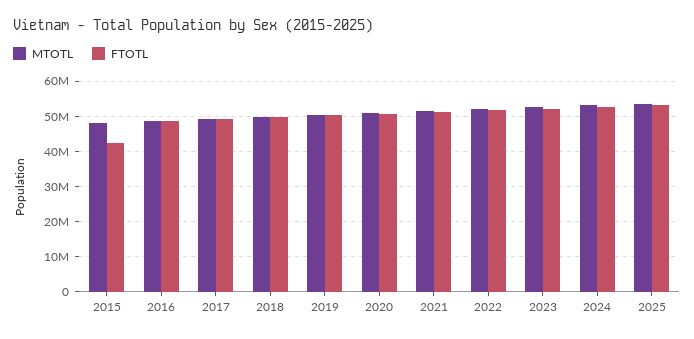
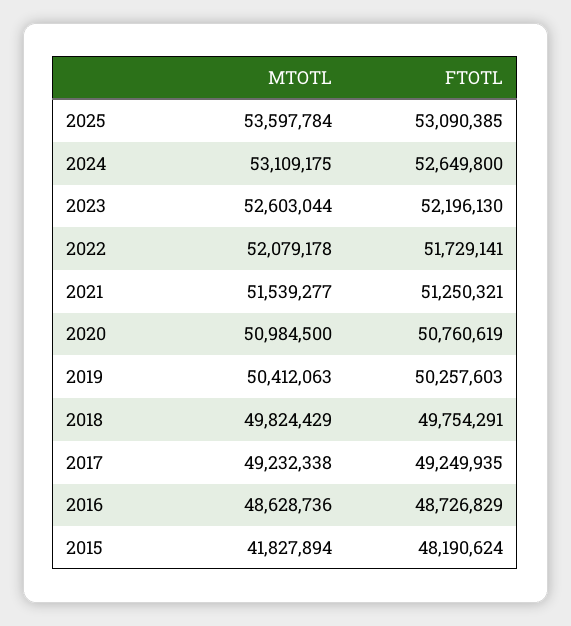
  {
    "MTOTL": {
-     "2015": 48000000,
+     "2015": 41827894,
      "2016": 48628736,
      "2017": 49232338,
      "2018": 49824429,
      "2019": 50412063,
      "2020": 50984500,
      "2021": 51539277,
      "2022": 52079178,
      "2023": 52603044,
      "2024": 53109175,
      "2025": 53597784
    },
    "FTOTL": {
-     "2015": 42000000,
+     "2015": 48190624,
      "2016": 48726829,
      "2017": 49249935,
      "2018": 49754291,
      "2019": 50257603,
      "2020": 50760619,
      "2021": 51250321,
      "2022": 51729141,
      "2023": 52196130,
      "2024": 52649800,
      "2025": 53090385
    }
  }

